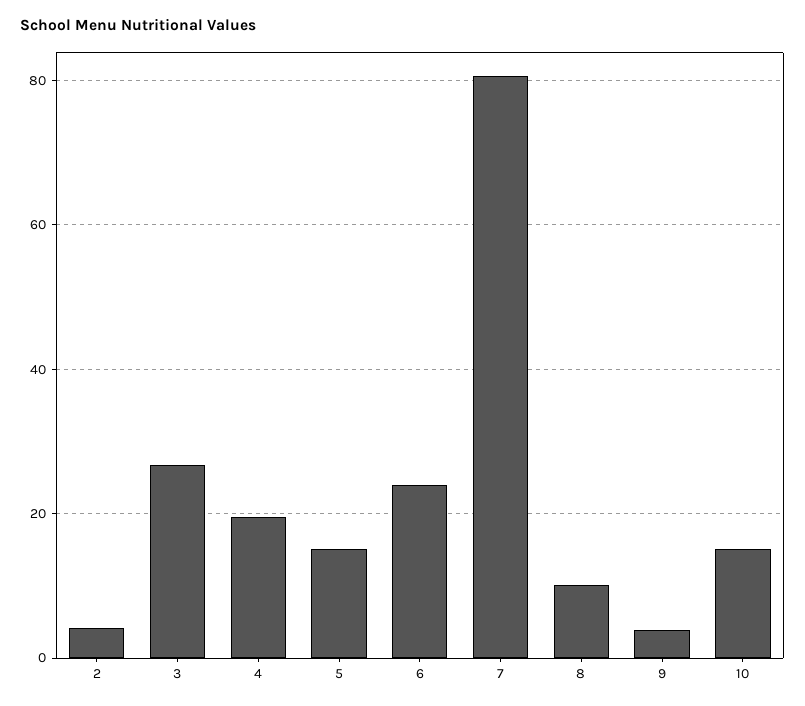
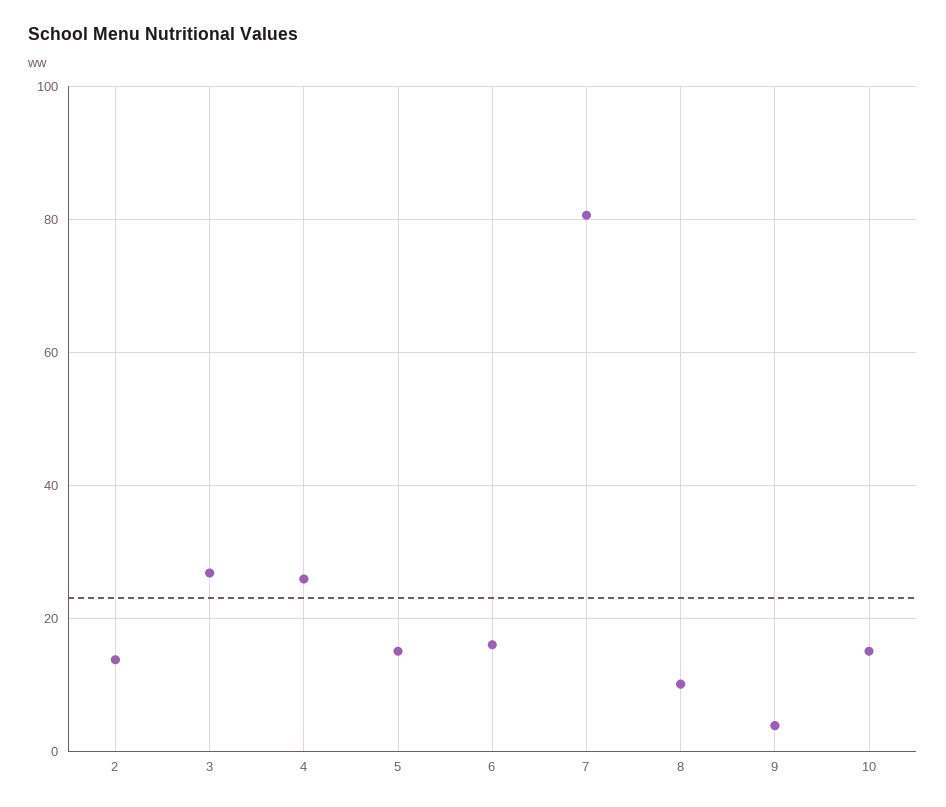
  {
-   "2": 4,
+   "2": 14,
    "3": 26,
-   "4": 20,
+   "4": 26,
    "5": 16,
-   "6": 24,
+   "6": 16,
    "7": 80,
    "8": 10,
    "9": 4,
    "10": 16
  }

